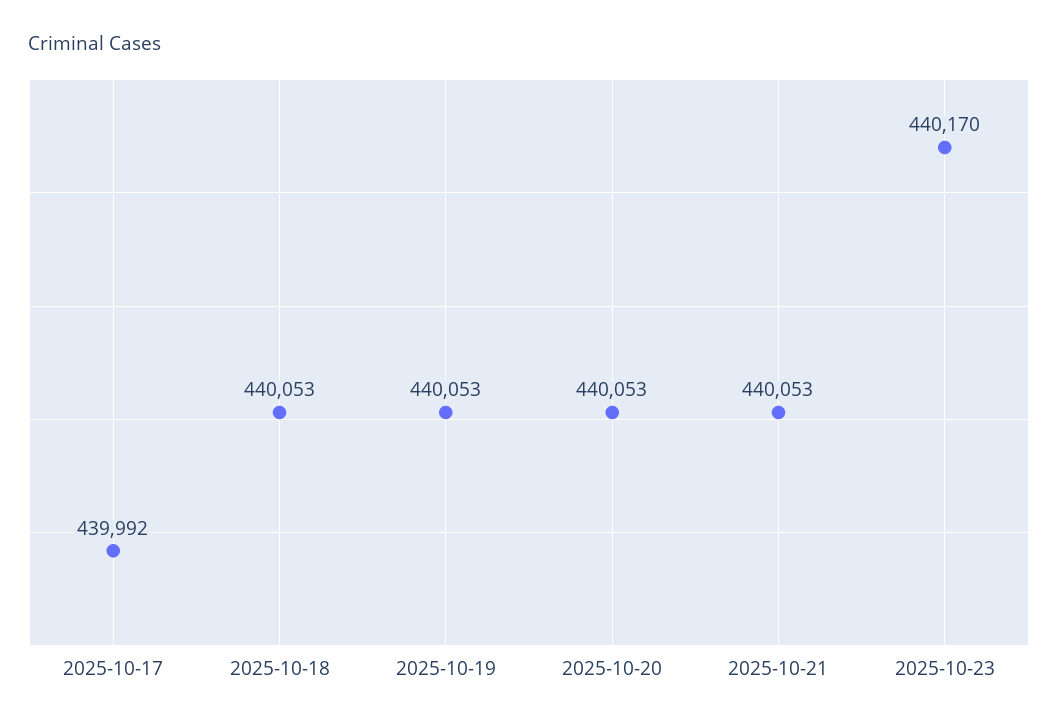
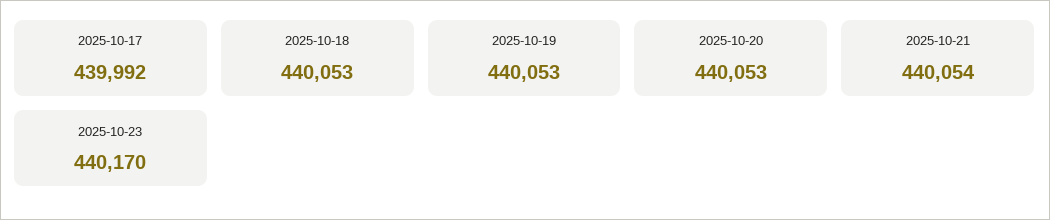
  {
    "2025-10-17": 439992,
    "2025-10-18": 440053,
    "2025-10-19": 440053,
    "2025-10-20": 440053,
-   "2025-10-21": 440053,
+   "2025-10-21": 440054,
    "2025-10-23": 440170
  }

